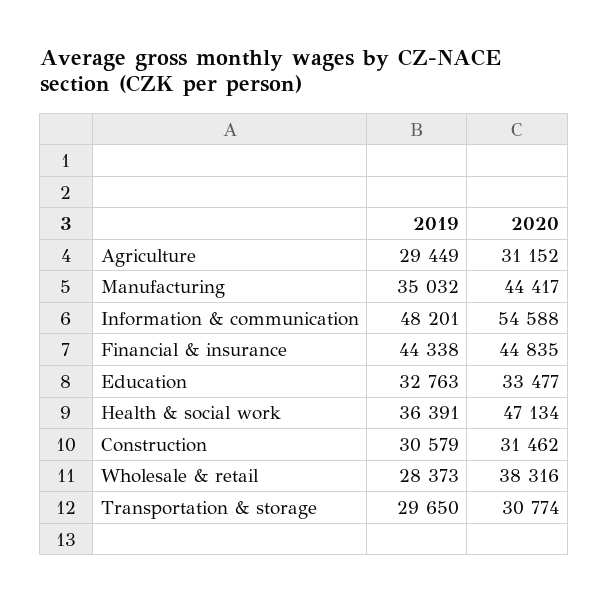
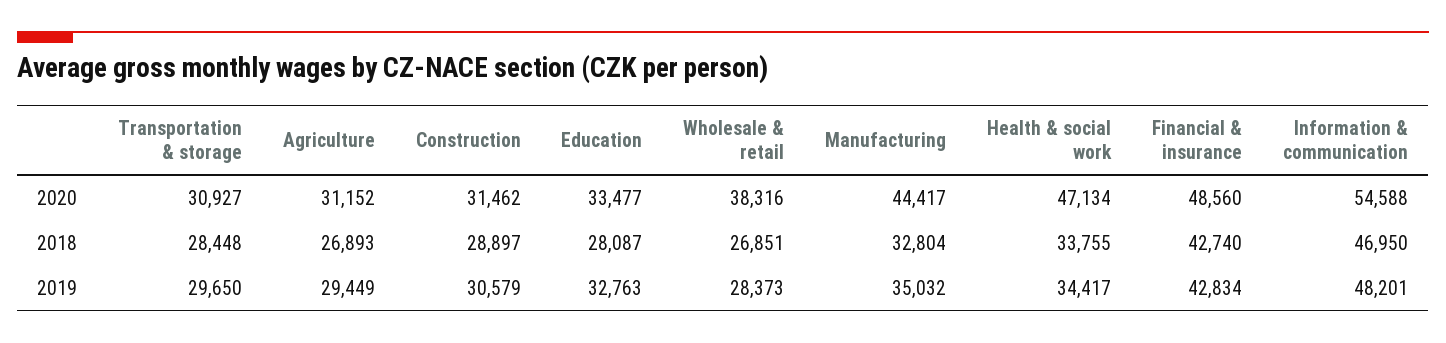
  {
    "2019": {
      "Agriculture": 29449,
      "Manufacturing": 35032,
      "Information & communication": 48201,
-     "Financial & insurance": 44338,
+     "Financial & insurance": 42834,
      "Education": 32763,
-     "Health & social work": 36391,
+     "Health & social work": 34417,
      "Construction": 30579,
      "Wholesale & retail": 28373,
      "Transportation & storage": 29650
    },
    "2020": {
      "Agriculture": 31152,
      "Manufacturing": 44417,
      "Information & communication": 54588,
-     "Financial & insurance": 44835,
+     "Financial & insurance": 48560,
      "Education": 33477,
      "Health & social work": 47134,
      "Construction": 31462,
      "Wholesale & retail": 38316,
-     "Transportation & storage": 30774
+     "Transportation & storage": 30927
-   }
+   },
+   "2018": {
+     "Transportation & storage": 28448,
+     "Agriculture": 26893,
+     "Construction": 28897,
+     "Education": 28087,
+     "Wholesale & retail": 26851,
+     "Manufacturing": 32804,
+     "Health & social work": 33755,
+     "Financial & insurance": 42740,
+     "Information & communication": 46950
+   }
  }

